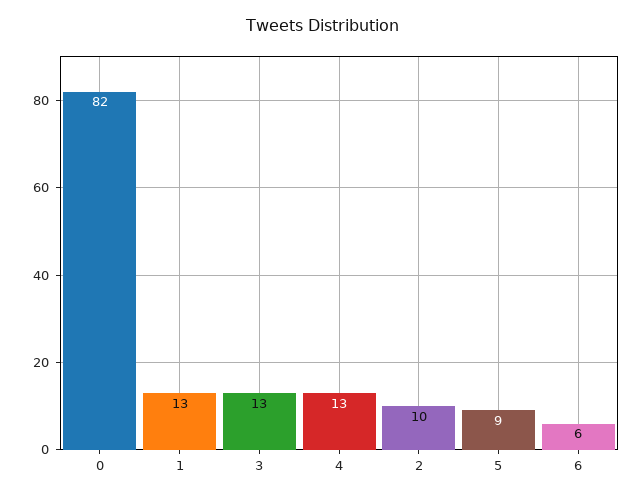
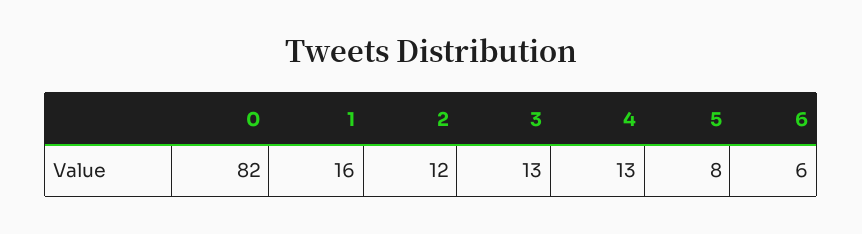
  {
    "0": 82,
-   "1": 13,
+   "1": 16,
    "3": 13,
    "4": 13,
-   "2": 10,
+   "2": 12,
-   "5": 9,
+   "5": 8,
    "6": 6
  }

